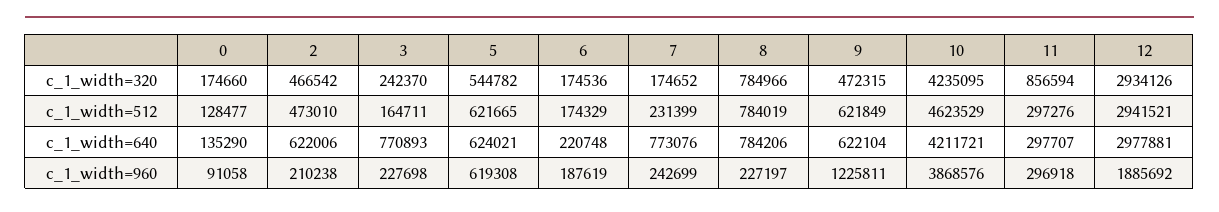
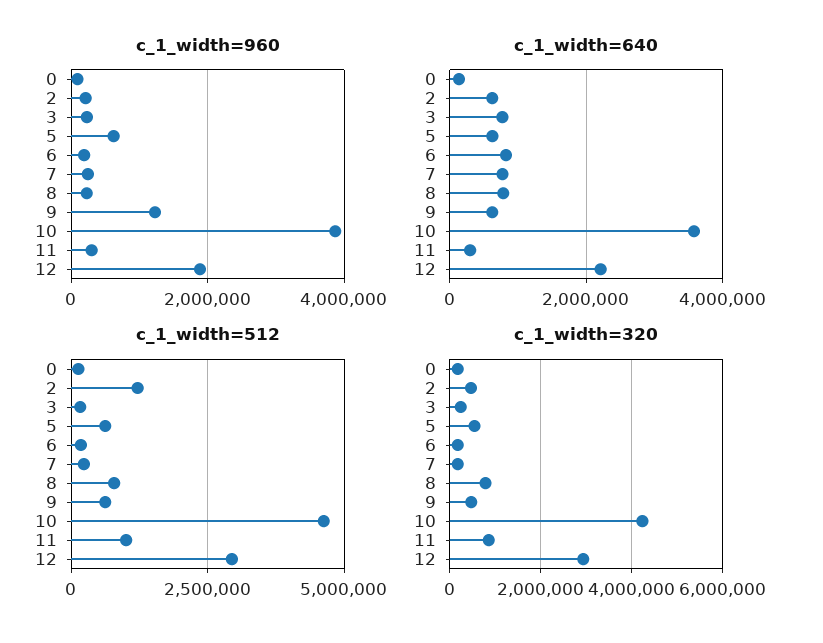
  {
    "c_1_width=320": {
      "0": 174660,
      "2": 466542,
      "3": 242370,
      "5": 544782,
      "6": 174536,
      "7": 174652,
      "8": 784966,
      "9": 472315,
      "10": 4235095,
      "11": 856594,
      "12": 2934126
    },
    "c_1_width=512": {
      "0": 128477,
-     "2": 473010,
+     "2": 1250000,
      "3": 164711,
      "5": 621665,
      "6": 174329,
      "7": 231399,
      "8": 784019,
      "9": 621849,
      "10": 4623529,
-     "11": 297276,
+     "11": 1000000,
      "12": 2941521
    },
    "c_1_width=640": {
      "0": 135290,
      "2": 622006,
      "3": 770893,
      "5": 624021,
-     "6": 220748,
+     "6": 800000,
      "7": 773076,
      "8": 784206,
      "9": 622104,
-     "10": 4211721,
+     "10": 3600000,
      "11": 297707,
-     "12": 2977881
+     "12": 2200000
    },
    "c_1_width=960": {
      "0": 91058,
      "2": 210238,
      "3": 227698,
      "5": 619308,
      "6": 187619,
      "7": 242699,
      "8": 227197,
      "9": 1225811,
      "10": 3868576,
      "11": 296918,
      "12": 1885692
    }
  }

